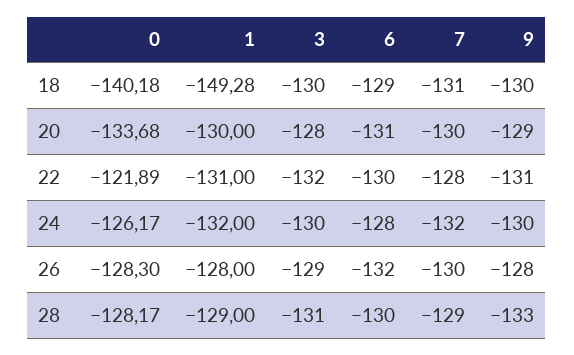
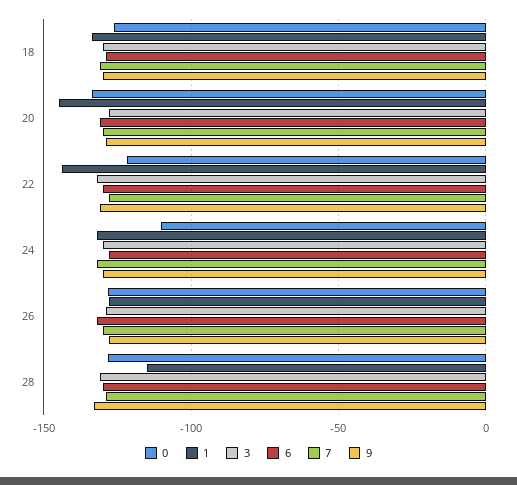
  {
    "0": {
-     "18": -140.18,
+     "18": -125,
      "20": -133.68,
      "22": -121.89,
-     "24": -126.17,
+     "24": -110,
      "26": -128.3,
      "28": -128.17
    },
    "1": {
-     "18": -149.28,
+     "18": -135,
-     "20": -130,
+     "20": -145,
-     "22": -131,
+     "22": -145,
      "24": -132,
      "26": -128,
-     "28": -129
+     "28": -115
    },
    "3": {
      "18": -130,
      "20": -128,
      "22": -132,
      "24": -130,
      "26": -129,
      "28": -131
    },
    "6": {
      "18": -129,
      "20": -131,
      "22": -130,
      "24": -128,
      "26": -132,
      "28": -130
    },
    "7": {
      "18": -131,
      "20": -130,
      "22": -128,
      "24": -132,
      "26": -130,
      "28": -129
    },
    "9": {
      "18": -130,
      "20": -129,
      "22": -131,
      "24": -130,
      "26": -128,
      "28": -133
    }
  }

